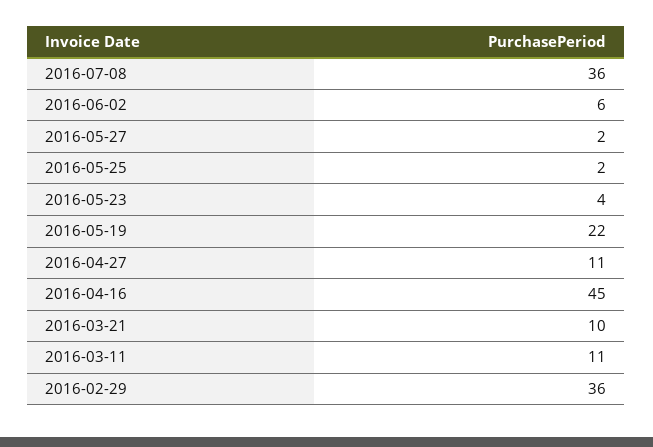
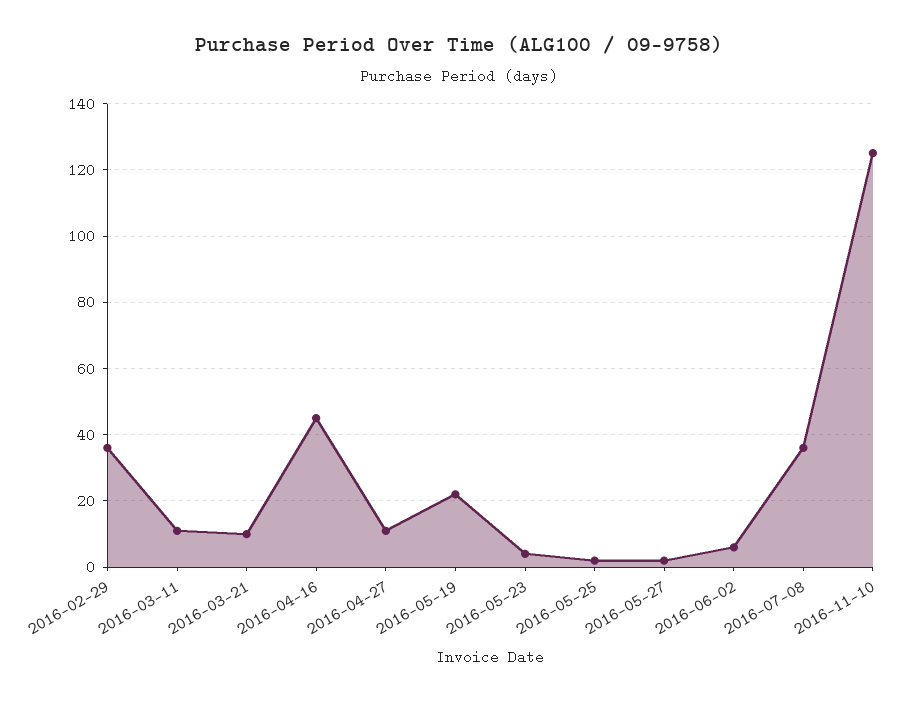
  {
    "2016-07-08": 36,
    "2016-06-02": 6,
    "2016-05-27": 2,
    "2016-05-25": 2,
    "2016-05-23": 4,
    "2016-05-19": 22,
    "2016-04-27": 11,
    "2016-04-16": 45,
    "2016-03-21": 10,
    "2016-03-11": 11,
-   "2016-02-29": 36
+   "2016-02-29": 36,
+   "2016-11-10": 125
  }

